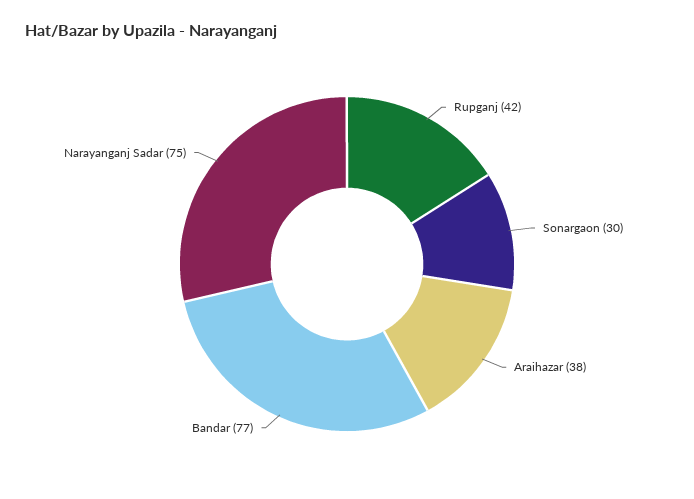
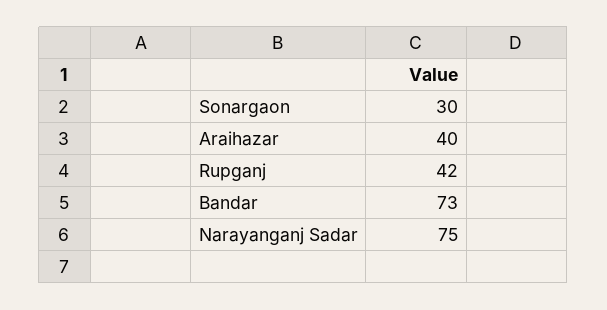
  {
    "Rupganj": 42,
    "Sonargaon": 30,
-   "Araihazar": 38,
+   "Araihazar": 40,
-   "Bandar": 77,
+   "Bandar": 73,
    "Narayanganj Sadar": 75
  }

